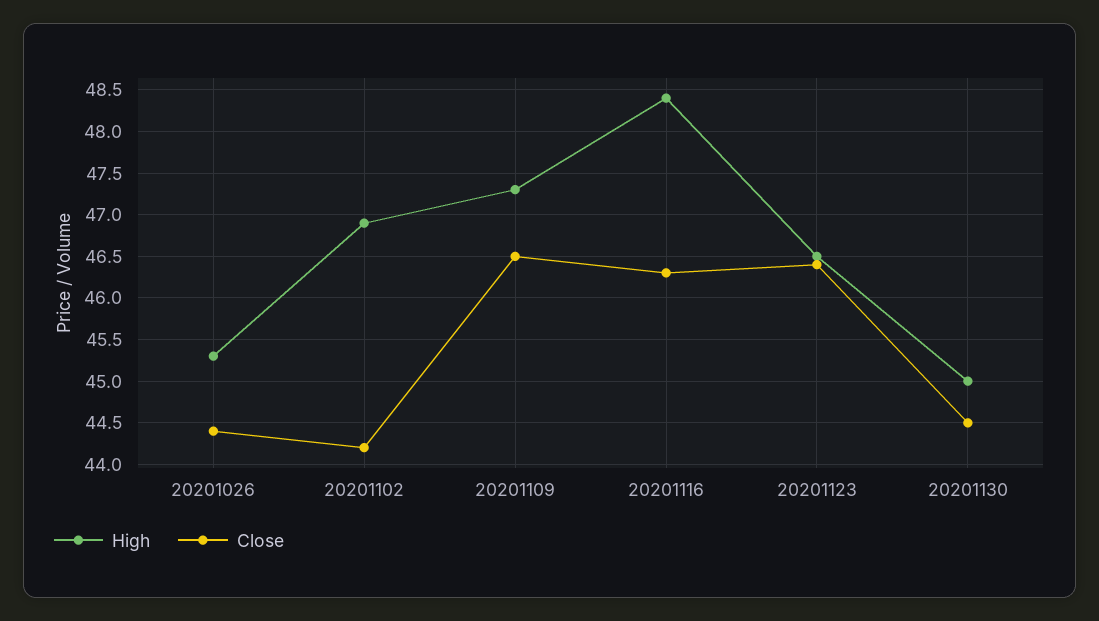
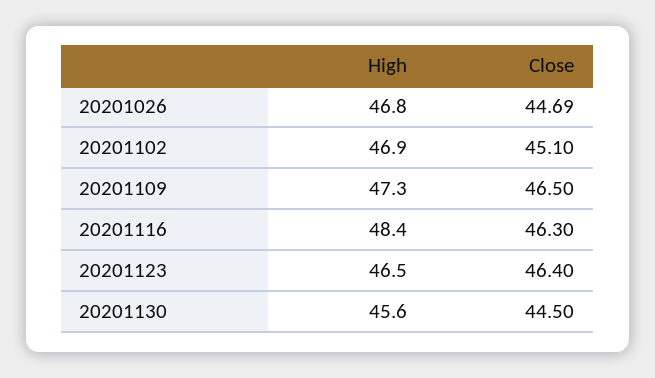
  {
    "High": {
-     "20201026": 45.3,
+     "20201026": 46.8,
      "20201102": 46.9,
      "20201109": 47.3,
      "20201116": 48.4,
      "20201123": 46.5,
-     "20201130": 45
+     "20201130": 45.6
    },
    "Close": {
-     "20201026": 44.4,
+     "20201026": 44.69,
-     "20201102": 44.2,
+     "20201102": 45.1,
      "20201109": 46.5,
      "20201116": 46.3,
      "20201123": 46.4,
      "20201130": 44.5
    }
  }

